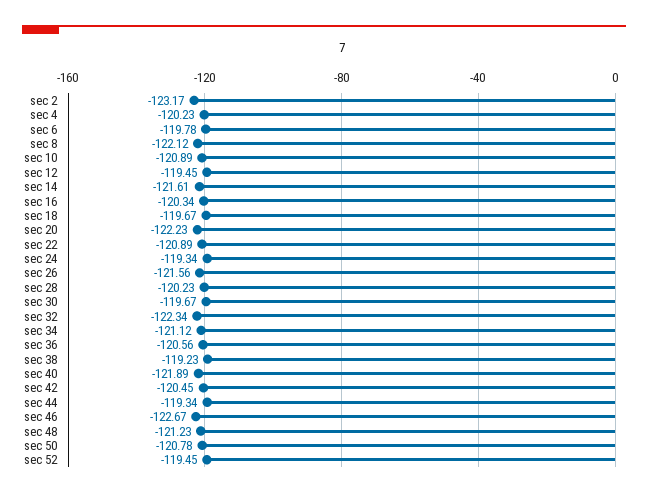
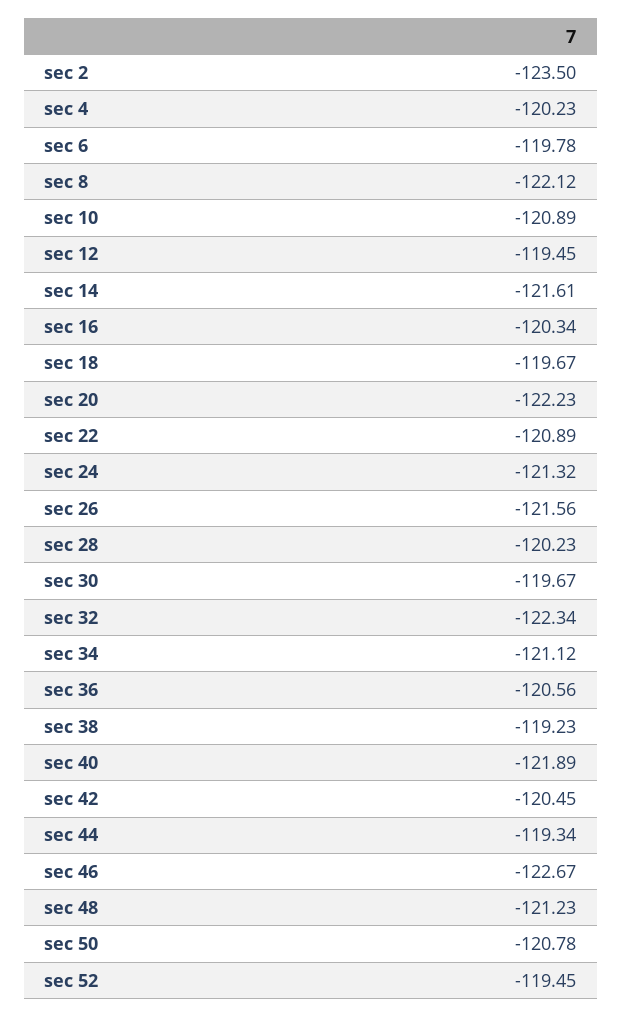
  {
-   "sec 2": -123.17,
+   "sec 2": -123.5,
    "sec 4": -120.23,
    "sec 6": -119.78,
    "sec 8": -122.12,
    "sec 10": -120.89,
    "sec 12": -119.45,
    "sec 14": -121.61,
    "sec 16": -120.34,
    "sec 18": -119.67,
    "sec 20": -122.23,
    "sec 22": -120.89,
-   "sec 24": -119.34,
+   "sec 24": -121.32,
    "sec 26": -121.56,
    "sec 28": -120.23,
    "sec 30": -119.67,
    "sec 32": -122.34,
    "sec 34": -121.12,
    "sec 36": -120.56,
    "sec 38": -119.23,
    "sec 40": -121.89,
    "sec 42": -120.45,
    "sec 44": -119.34,
    "sec 46": -122.67,
    "sec 48": -121.23,
    "sec 50": -120.78,
    "sec 52": -119.45
  }

